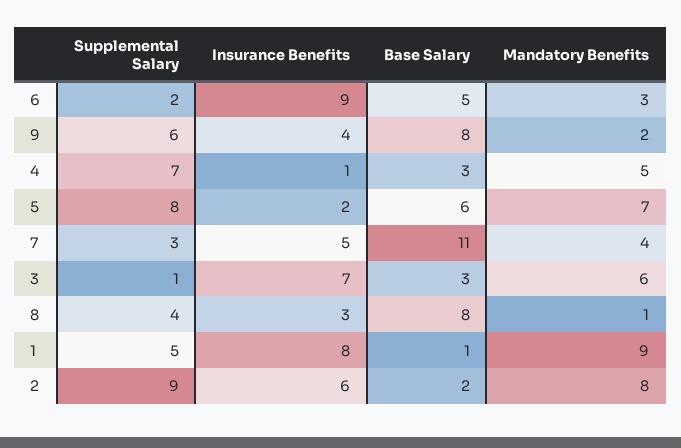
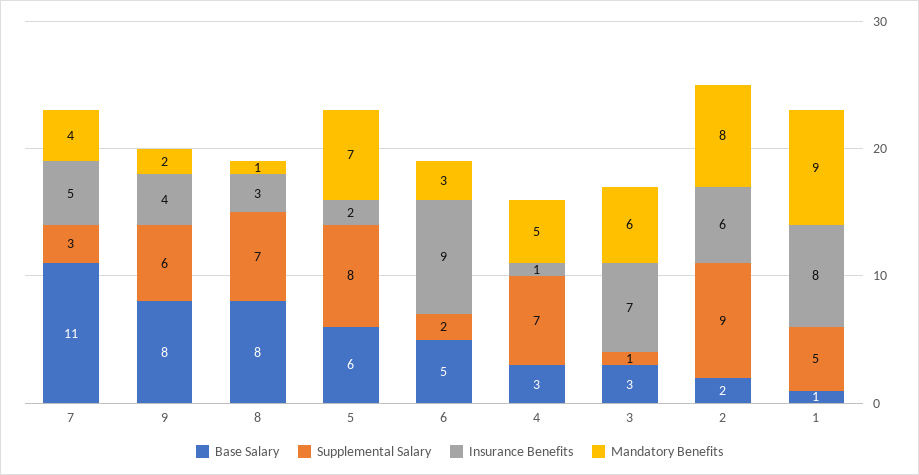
  {
    "Supplemental Salary": {
      "6": 2,
      "9": 6,
      "4": 7,
      "5": 8,
      "7": 3,
      "3": 1,
-     "8": 4,
+     "8": 7,
      "1": 5,
      "2": 9
    },
    "Insurance Benefits": {
      "6": 9,
      "9": 4,
      "4": 1,
      "5": 2,
      "7": 5,
      "3": 7,
      "8": 3,
      "1": 8,
      "2": 6
    },
    "Base Salary": {
      "6": 5,
      "9": 8,
      "4": 3,
      "5": 6,
      "7": 11,
      "3": 3,
      "8": 8,
      "1": 1,
      "2": 2
    },
    "Mandatory Benefits": {
      "6": 3,
      "9": 2,
      "4": 5,
      "5": 7,
      "7": 4,
      "3": 6,
      "8": 1,
      "1": 9,
      "2": 8
    }
  }

